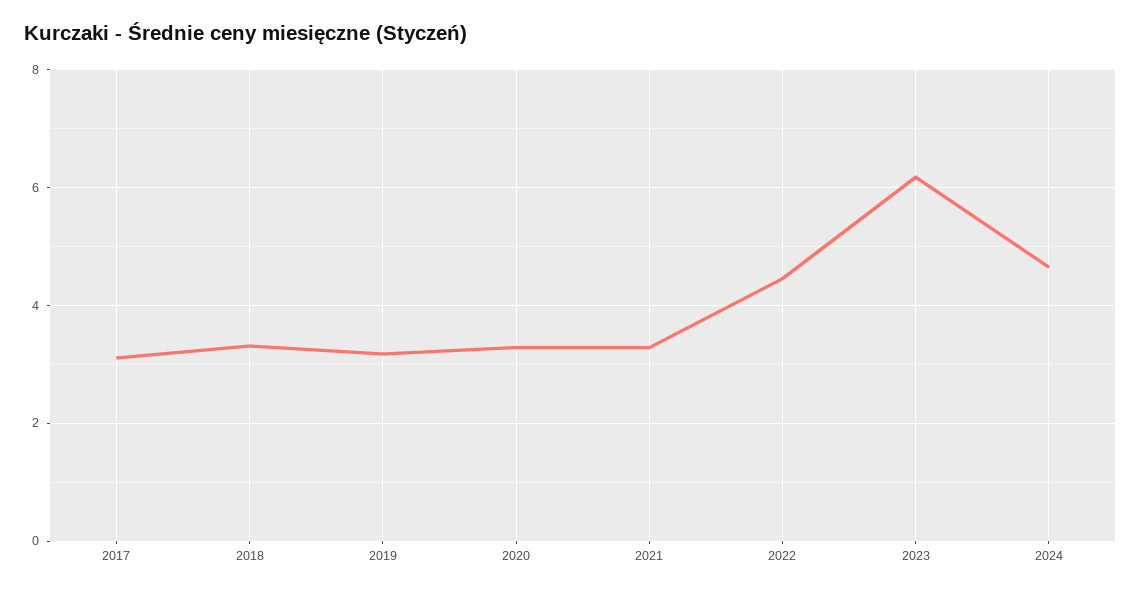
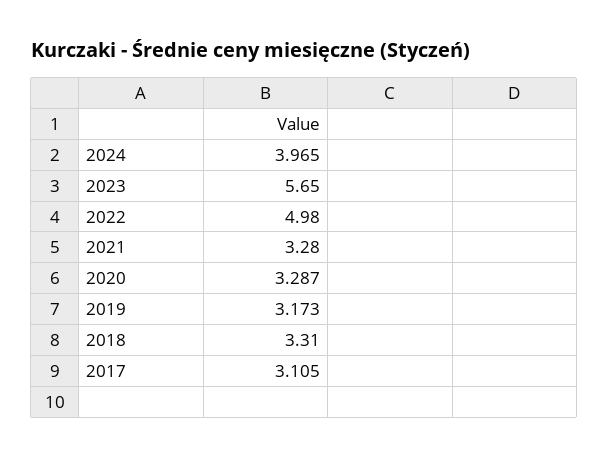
  {
    "2017": 3.105,
    "2018": 3.31,
    "2019": 3.173,
    "2020": 3.287,
    "2021": 3.28,
-   "2022": 4.4,
+   "2022": 4.98,
-   "2023": 6.2,
+   "2023": 5.65,
-   "2024": 4.6
+   "2024": 3.965
  }

